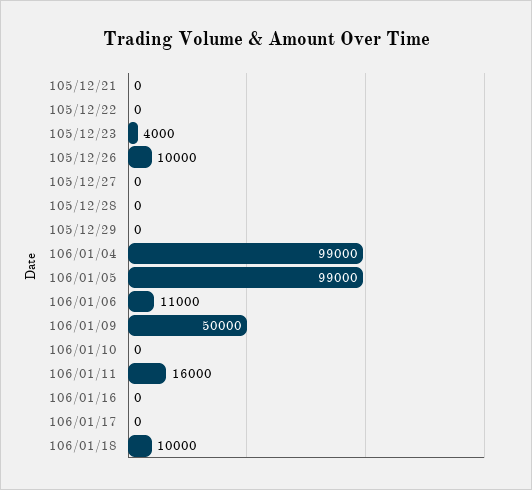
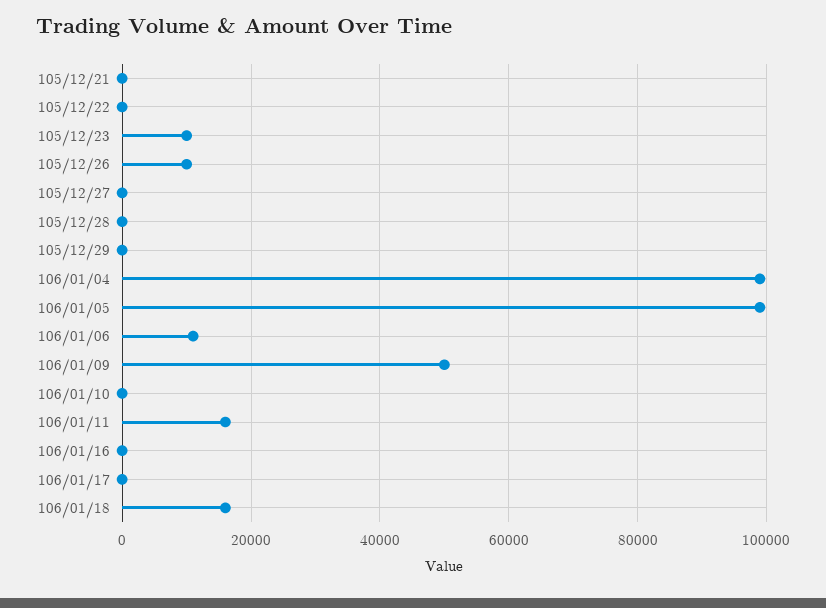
  {
    "105/12/21": 0,
    "105/12/22": 0,
-   "105/12/23": 4000,
+   "105/12/23": 10000,
    "105/12/26": 10000,
    "105/12/27": 0,
    "105/12/28": 0,
    "105/12/29": 0,
    "106/01/04": 99000,
    "106/01/05": 99000,
    "106/01/06": 11000,
    "106/01/09": 50000,
    "106/01/10": 0,
    "106/01/11": 16000,
    "106/01/16": 0,
    "106/01/17": 0,
-   "106/01/18": 10000
+   "106/01/18": 16000
  }

